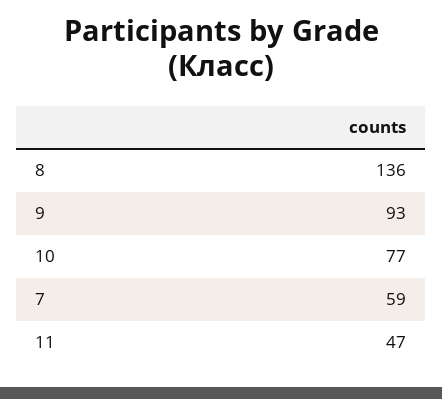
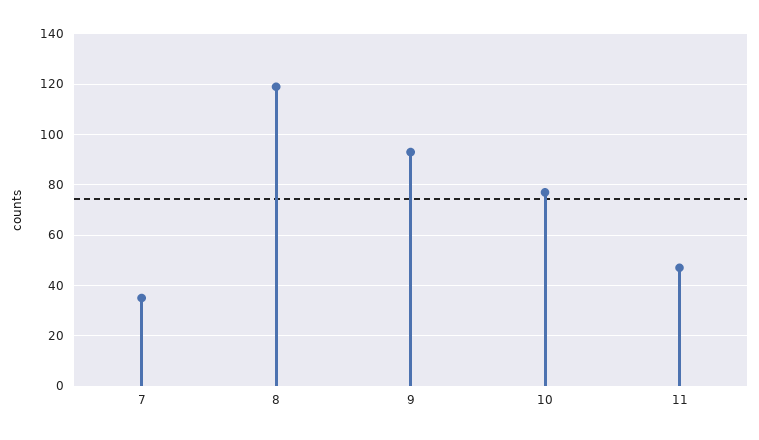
  {
-   "8": 136,
+   "8": 120,
    "9": 93,
    "10": 77,
-   "7": 59,
+   "7": 35,
    "11": 47
  }

